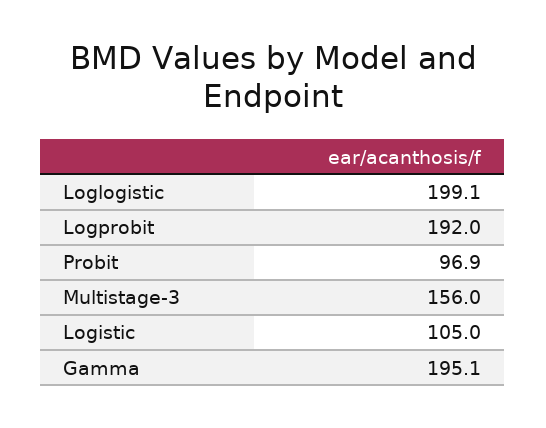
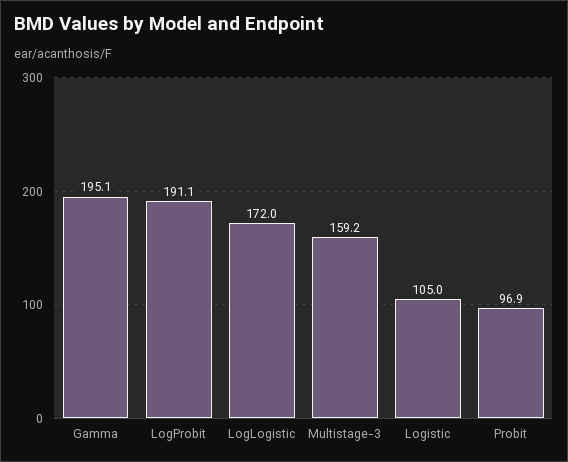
  {
-   "Loglogistic": 199.1,
+   "Loglogistic": 172,
-   "Logprobit": 192,
+   "Logprobit": 191.1,
    "Probit": 96.9,
-   "Multistage-3": 156,
+   "Multistage-3": 159.2,
    "Logistic": 105,
    "Gamma": 195.1
  }

